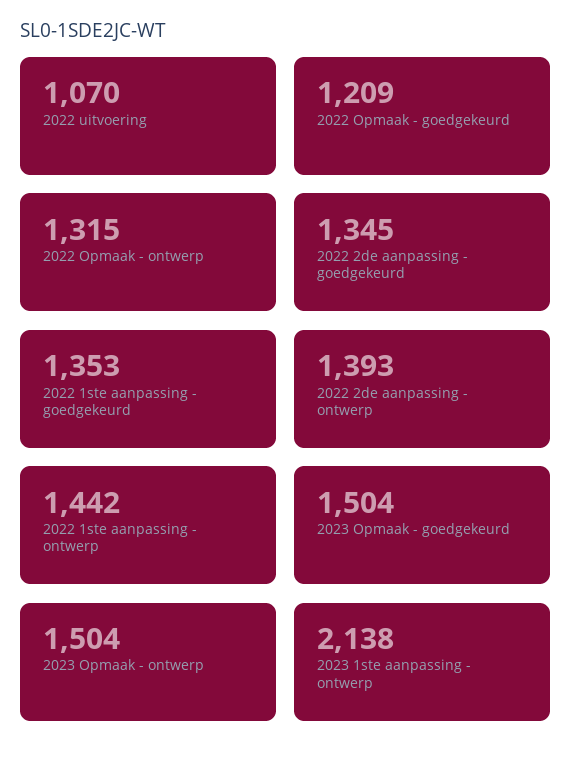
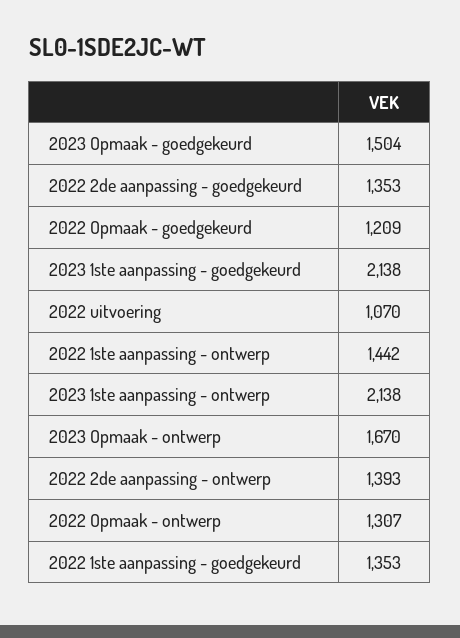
  {
    "2022 uitvoering": 1070,
    "2022 Opmaak - goedgekeurd": 1209,
-   "2022 Opmaak - ontwerp": 1315,
+   "2022 Opmaak - ontwerp": 1307,
-   "2022 2de aanpassing - goedgekeurd": 1345,
+   "2022 2de aanpassing - goedgekeurd": 1353,
    "2022 1ste aanpassing - goedgekeurd": 1353,
    "2022 2de aanpassing - ontwerp": 1393,
    "2022 1ste aanpassing - ontwerp": 1442,
    "2023 Opmaak - goedgekeurd": 1504,
-   "2023 Opmaak - ontwerp": 1504,
+   "2023 Opmaak - ontwerp": 1670,
-   "2023 1ste aanpassing - ontwerp": 2138
+   "2023 1ste aanpassing - ontwerp": 2138,
+   "2023 1ste aanpassing - goedgekeurd": 2138
  }

